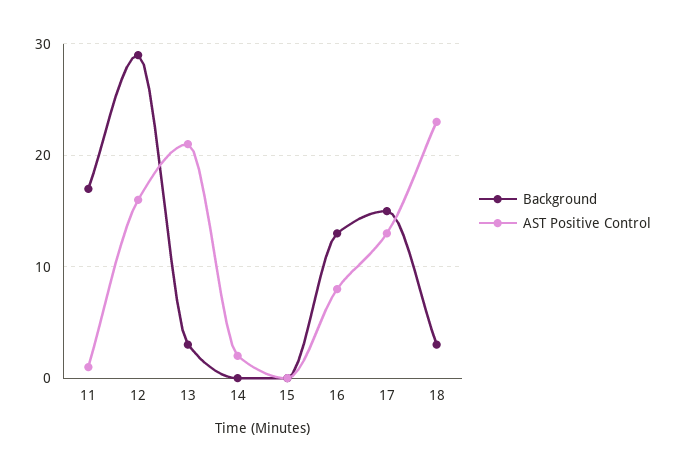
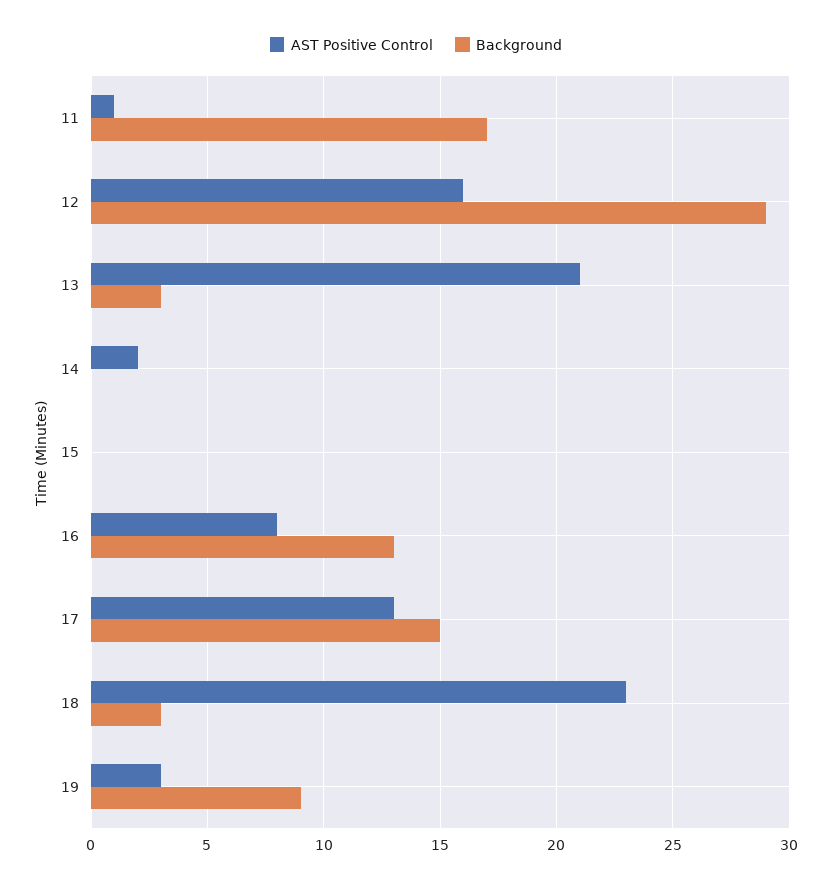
  {
    "Background": {
      "11": 17,
      "12": 29,
      "13": 3,
      "14": 0,
      "15": 0,
      "16": 13,
      "17": 15,
-     "18": 3
+     "18": 3,
+     "19": 9
    },
    "AST Positive Control": {
      "11": 1,
      "12": 16,
      "13": 21,
      "14": 2,
      "15": 0,
      "16": 8,
      "17": 13,
-     "18": 23
+     "18": 23,
+     "19": 3
    }
  }

